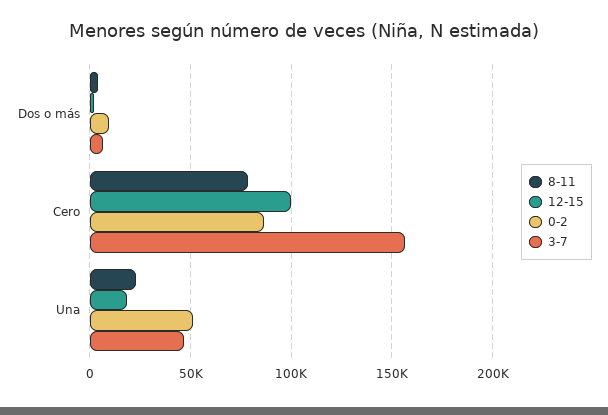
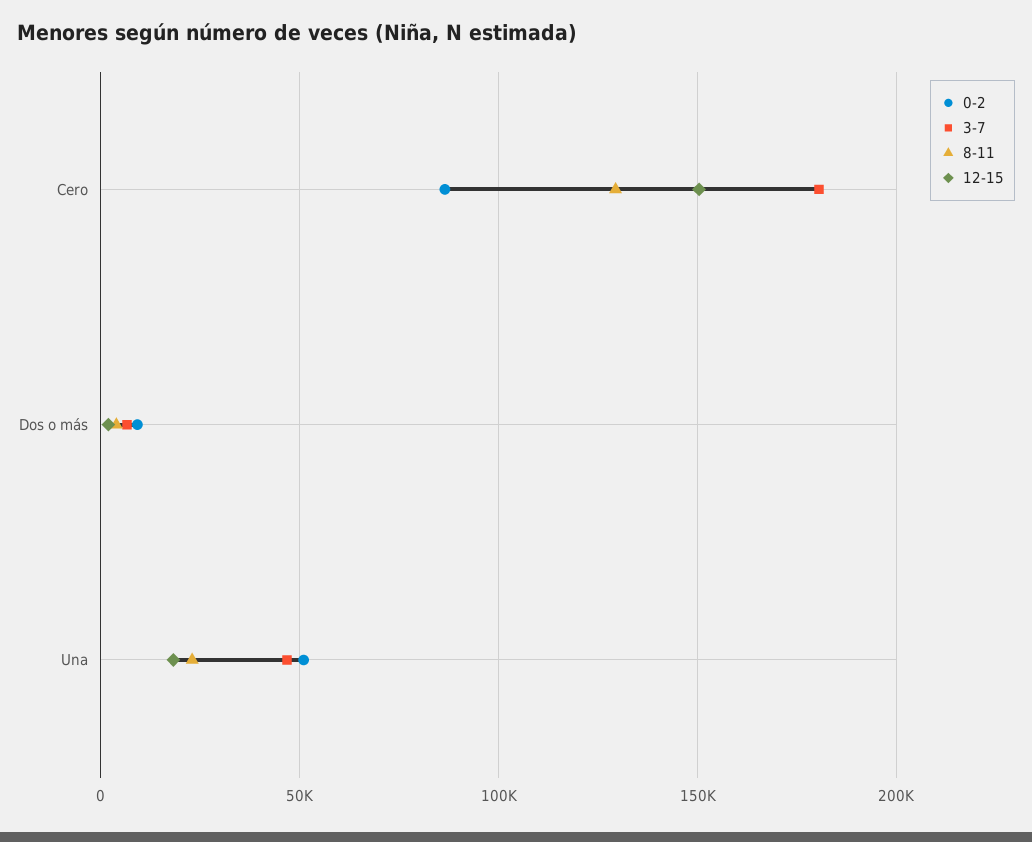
  {
    "8-11": {
      "Dos o más": 5000,
-     "Cero": 80000,
+     "Cero": 130000,
      "Una": 25000
    },
    "12-15": {
      "Dos o más": 0,
-     "Cero": 100000,
+     "Cero": 150000,
      "Una": 20000
    },
    "0-2": {
      "Dos o más": 10000,
      "Cero": 85000,
      "Una": 50000
    },
    "3-7": {
      "Dos o más": 5000,
-     "Cero": 155000,
+     "Cero": 180000,
      "Una": 45000
    }
  }

